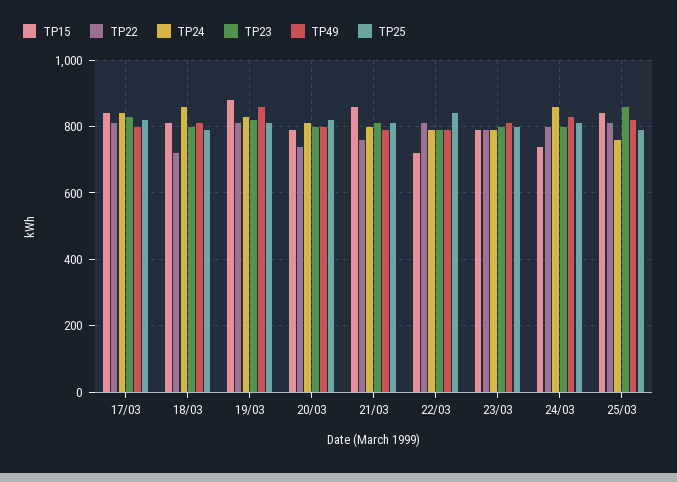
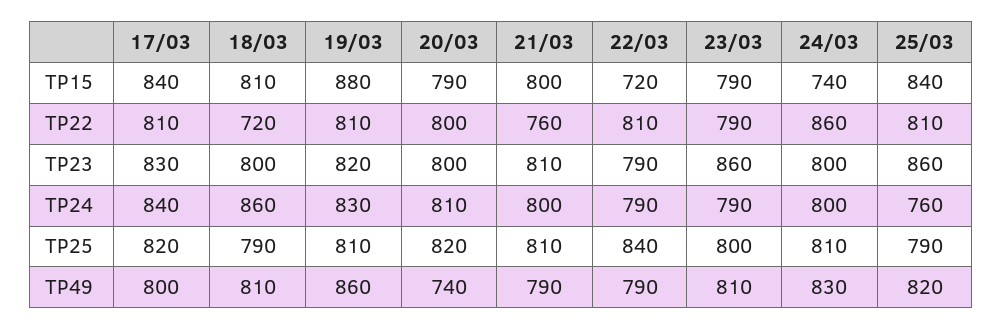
  {
    "TP15": {
      "17/03": 840,
      "18/03": 810,
      "19/03": 880,
      "20/03": 790,
-     "21/03": 860,
+     "21/03": 800,
      "22/03": 720,
      "23/03": 790,
      "24/03": 740,
      "25/03": 840
    },
    "TP22": {
      "17/03": 810,
      "18/03": 720,
      "19/03": 810,
-     "20/03": 740,
+     "20/03": 800,
      "21/03": 760,
      "22/03": 810,
      "23/03": 790,
-     "24/03": 800,
+     "24/03": 860,
      "25/03": 810
    },
    "TP24": {
      "17/03": 840,
      "18/03": 860,
      "19/03": 830,
      "20/03": 810,
      "21/03": 800,
      "22/03": 790,
      "23/03": 790,
-     "24/03": 860,
+     "24/03": 800,
      "25/03": 760
    },
    "TP23": {
      "17/03": 830,
      "18/03": 800,
      "19/03": 820,
      "20/03": 800,
      "21/03": 810,
      "22/03": 790,
-     "23/03": 800,
+     "23/03": 860,
      "24/03": 800,
      "25/03": 860
    },
    "TP49": {
      "17/03": 800,
      "18/03": 810,
      "19/03": 860,
-     "20/03": 800,
+     "20/03": 740,
      "21/03": 790,
      "22/03": 790,
      "23/03": 810,
      "24/03": 830,
      "25/03": 820
    },
    "TP25": {
      "17/03": 820,
      "18/03": 790,
      "19/03": 810,
      "20/03": 820,
      "21/03": 810,
      "22/03": 840,
      "23/03": 800,
      "24/03": 810,
      "25/03": 790
    }
  }

